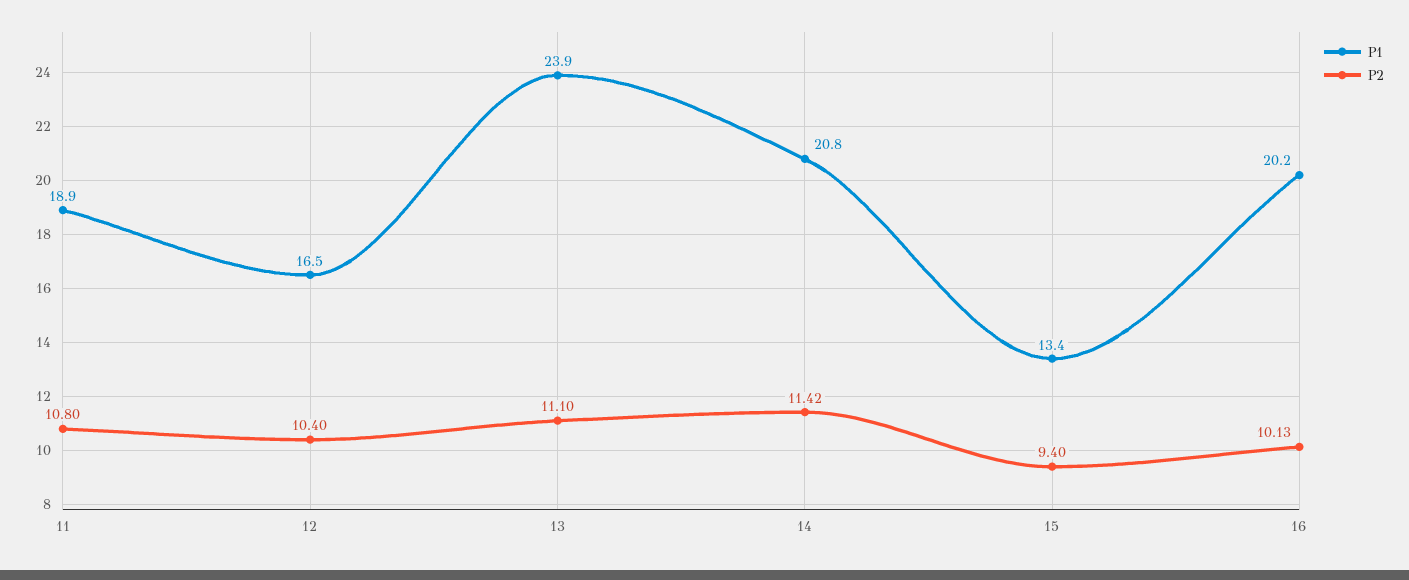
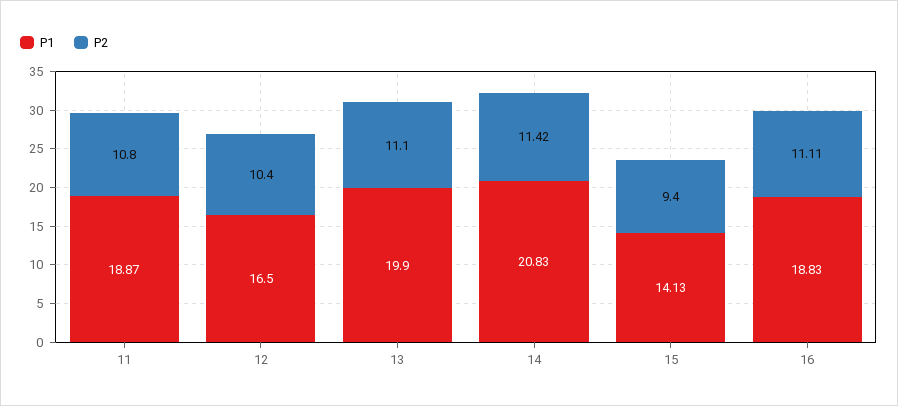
  {
    "P1": {
      "11": 18.87,
      "12": 16.5,
-     "13": 23.9,
+     "13": 19.9,
      "14": 20.83,
-     "15": 13.4,
+     "15": 14.13,
-     "16": 20.2
+     "16": 18.83
    },
    "P2": {
      "11": 10.8,
      "12": 10.4,
      "13": 11.1,
      "14": 11.42,
      "15": 9.4,
-     "16": 10.13
+     "16": 11.11
    }
  }

